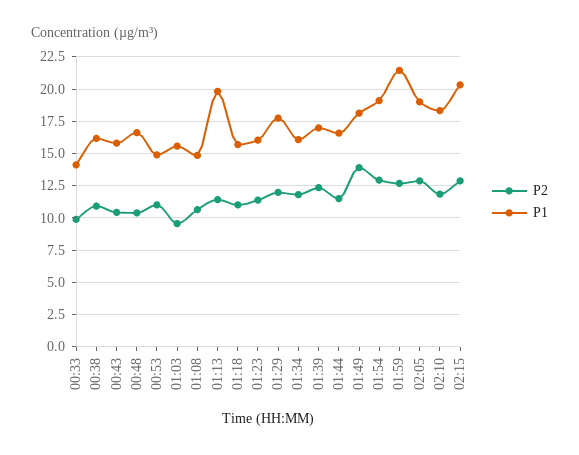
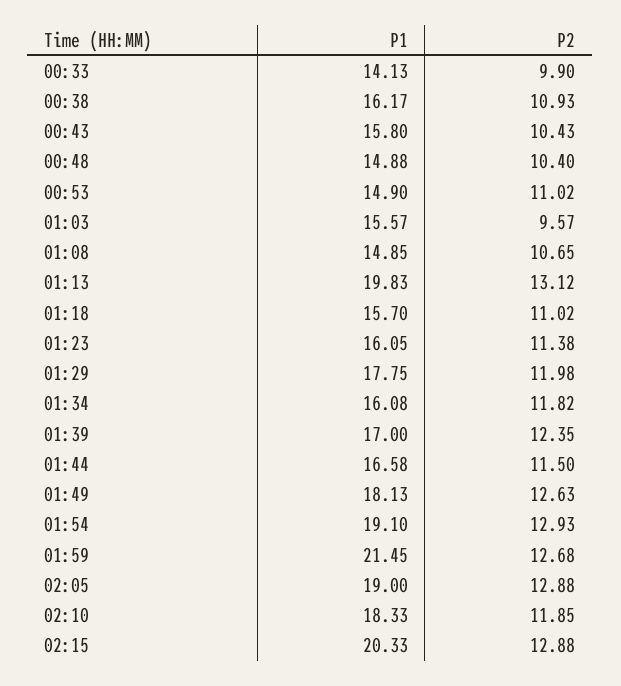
  {
    "P2": {
      "00:33": 9.9,
      "00:38": 10.93,
      "00:43": 10.43,
      "00:48": 10.4,
      "00:53": 11.02,
      "01:03": 9.57,
      "01:08": 10.65,
-     "01:13": 11.5,
+     "01:13": 13.12,
      "01:18": 11.02,
      "01:23": 11.38,
      "01:29": 11.98,
      "01:34": 11.82,
      "01:39": 12.35,
      "01:44": 11.5,
-     "01:49": 14,
+     "01:49": 12.63,
      "01:54": 12.93,
      "01:59": 12.68,
      "02:05": 12.88,
      "02:10": 11.85,
      "02:15": 12.88
    },
    "P1": {
      "00:33": 14.13,
      "00:38": 16.17,
      "00:43": 15.8,
-     "00:48": 16.5,
+     "00:48": 14.88,
      "00:53": 14.9,
      "01:03": 15.57,
      "01:08": 14.85,
      "01:13": 19.83,
      "01:18": 15.7,
      "01:23": 16.05,
      "01:29": 17.75,
      "01:34": 16.08,
      "01:39": 17,
      "01:44": 16.58,
      "01:49": 18.13,
      "01:54": 19.1,
      "01:59": 21.45,
      "02:05": 19,
      "02:10": 18.33,
      "02:15": 20.33
    }
  }

